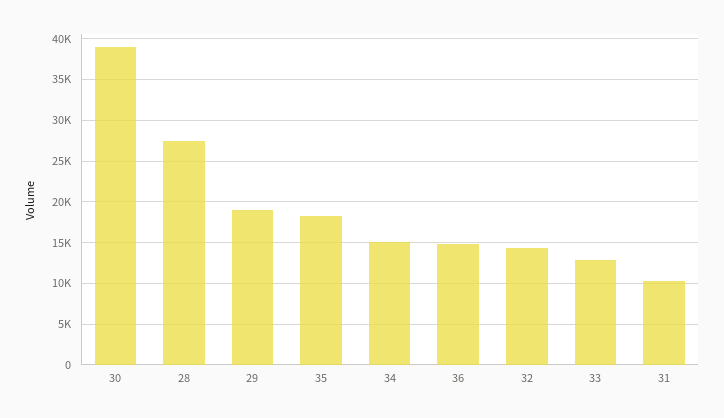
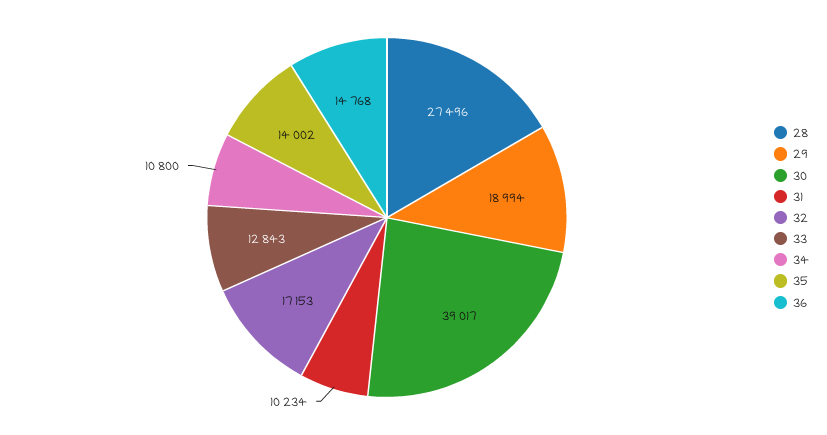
  {
    "30": 39017,
    "28": 27496,
    "29": 18994,
-   "35": 18000,
+   "35": 14002,
-   "34": 15000,
+   "34": 10800,
    "36": 14768,
-   "32": 14000,
+   "32": 17153,
    "33": 12843,
    "31": 10234
  }

